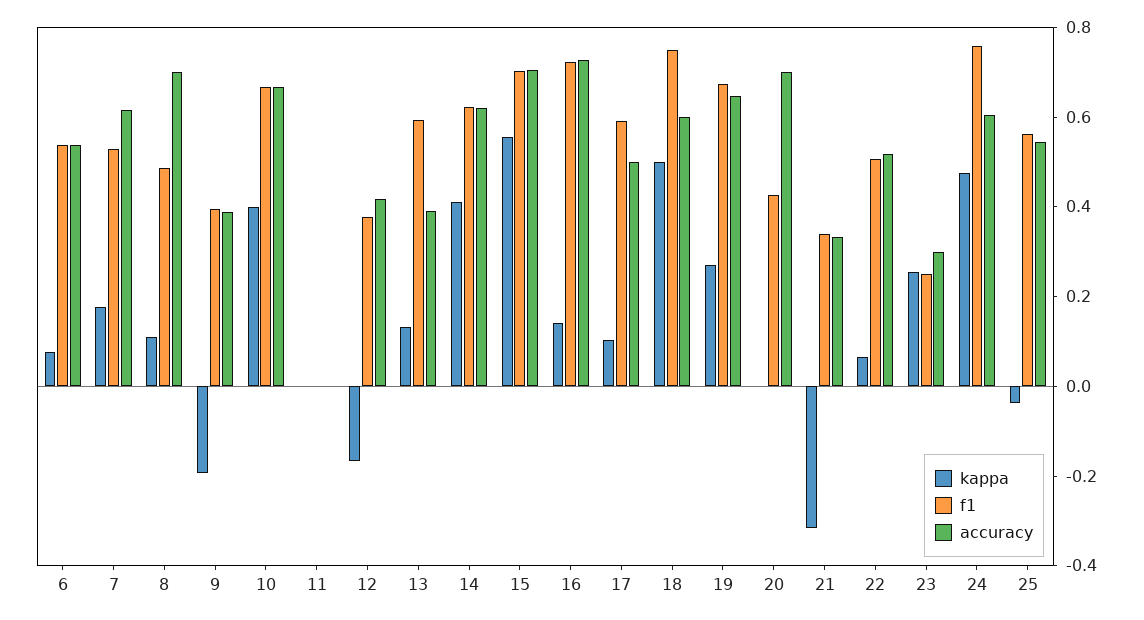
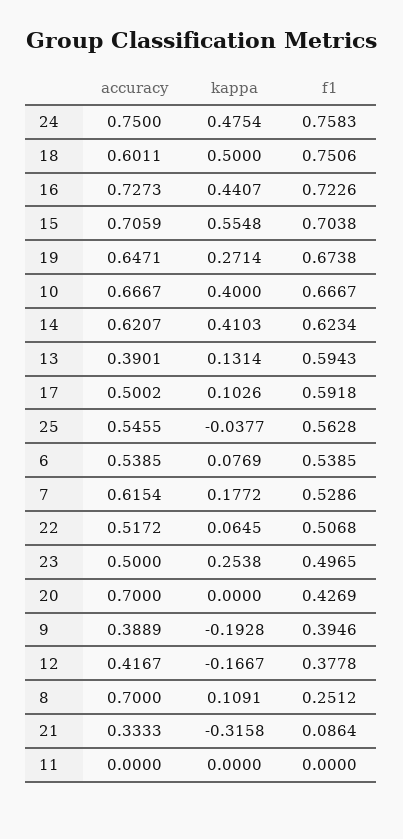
  {
    "kappa": {
      "6": 0.0769,
      "7": 0.1772,
      "8": 0.1091,
      "9": -0.1928,
      "10": 0.4,
      "11": 0,
      "12": -0.1667,
      "13": 0.1314,
      "14": 0.4103,
      "15": 0.5548,
-     "16": 0.15,
+     "16": 0.4407,
      "17": 0.1026,
      "18": 0.5,
      "19": 0.2714,
      "20": 0,
      "21": -0.3158,
      "22": 0.0645,
      "23": 0.2538,
      "24": 0.4754,
      "25": -0.0377
    },
    "f1": {
      "6": 0.5385,
      "7": 0.5286,
-     "8": 0.5,
+     "8": 0.2512,
      "9": 0.3946,
      "10": 0.6667,
      "11": 0,
      "12": 0.3778,
      "13": 0.5943,
      "14": 0.6234,
      "15": 0.7038,
      "16": 0.7226,
      "17": 0.5918,
      "18": 0.7506,
      "19": 0.6738,
      "20": 0.4269,
-     "21": 0.35,
+     "21": 0.0864,
      "22": 0.5068,
-     "23": 0.25,
+     "23": 0.4965,
      "24": 0.7583,
      "25": 0.5628
    },
    "accuracy": {
      "6": 0.5385,
      "7": 0.6154,
      "8": 0.7,
      "9": 0.3889,
      "10": 0.6667,
      "11": 0,
      "12": 0.4167,
      "13": 0.3901,
      "14": 0.6207,
      "15": 0.7059,
      "16": 0.7273,
      "17": 0.5002,
      "18": 0.6011,
      "19": 0.6471,
      "20": 0.7,
      "21": 0.3333,
      "22": 0.5172,
-     "23": 0.3,
+     "23": 0.5,
-     "24": 0.6,
+     "24": 0.75,
      "25": 0.5455
    }
  }

